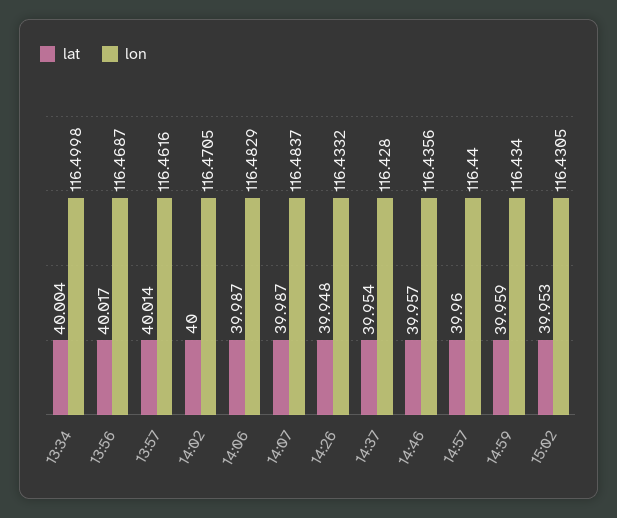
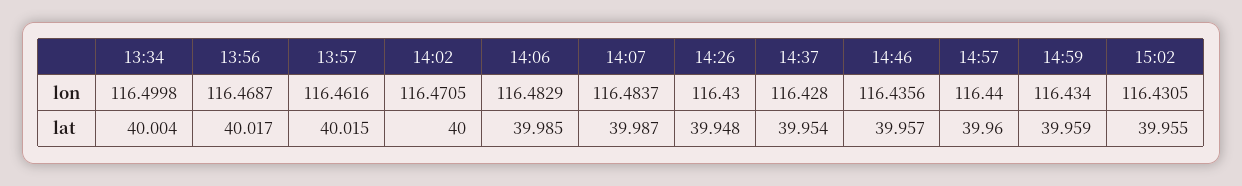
  {
    "lat": {
      "13:34": 40.004,
      "13:56": 40.017,
-     "13:57": 40.014,
+     "13:57": 40.015,
      "14:02": 40,
-     "14:06": 39.987,
+     "14:06": 39.985,
      "14:07": 39.987,
      "14:26": 39.948,
      "14:37": 39.954,
      "14:46": 39.957,
      "14:57": 39.96,
      "14:59": 39.959,
-     "15:02": 39.953
+     "15:02": 39.955
    },
    "lon": {
      "13:34": 116.4998,
      "13:56": 116.4687,
      "13:57": 116.4616,
      "14:02": 116.4705,
      "14:06": 116.4829,
      "14:07": 116.4837,
-     "14:26": 116.4332,
+     "14:26": 116.43,
      "14:37": 116.428,
      "14:46": 116.4356,
      "14:57": 116.44,
      "14:59": 116.434,
      "15:02": 116.4305
    }
  }

